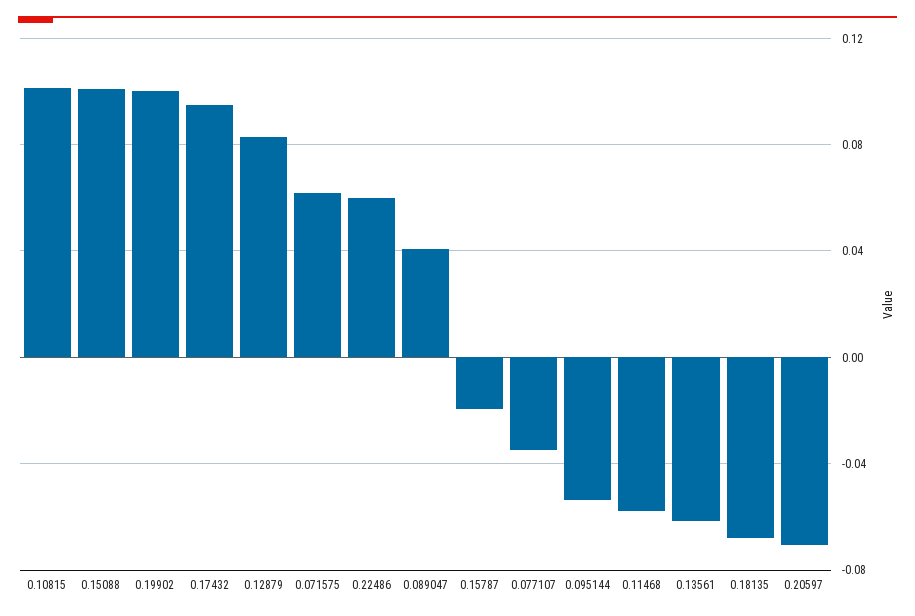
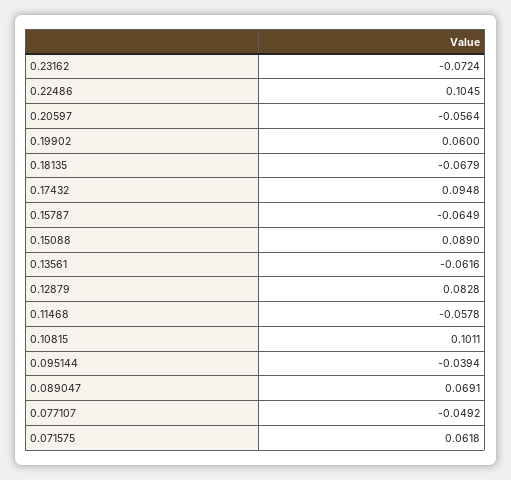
  {
    "0.10815": 0.1011,
-   "0.15088": 0.1,
+   "0.15088": 0.089,
-   "0.19902": 0.1,
+   "0.19902": 0.06,
    "0.17432": 0.0948,
    "0.12879": 0.0828,
    "0.071575": 0.0618,
-   "0.22486": 0.06,
+   "0.22486": 0.1045,
-   "0.089047": 0.04,
+   "0.089047": 0.0691,
-   "0.15787": -0.02,
+   "0.15787": -0.0649,
-   "0.077107": -0.035,
+   "0.077107": -0.0492,
-   "0.095144": -0.055,
+   "0.095144": -0.0394,
    "0.11468": -0.0578,
    "0.13561": -0.0616,
    "0.18135": -0.0679,
-   "0.20597": -0.07
+   "0.20597": -0.0564,
+   "0.23162": -0.0724
  }

